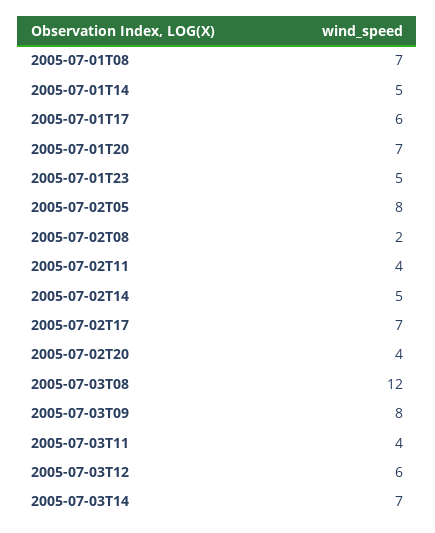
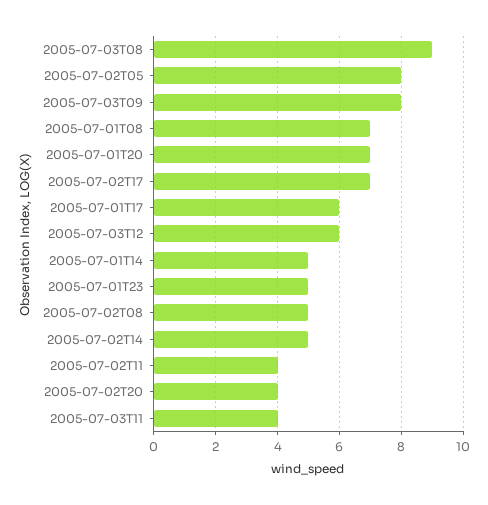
  {
    "2005-07-01T08": 7,
    "2005-07-01T14": 5,
    "2005-07-01T17": 6,
    "2005-07-01T20": 7,
    "2005-07-01T23": 5,
    "2005-07-02T05": 8,
-   "2005-07-02T08": 2,
+   "2005-07-02T08": 5,
    "2005-07-02T11": 4,
    "2005-07-02T14": 5,
    "2005-07-02T17": 7,
    "2005-07-02T20": 4,
-   "2005-07-03T08": 12,
+   "2005-07-03T08": 9,
    "2005-07-03T09": 8,
    "2005-07-03T11": 4,
-   "2005-07-03T12": 6,
+   "2005-07-03T12": 6
-   "2005-07-03T14": 7
  }

